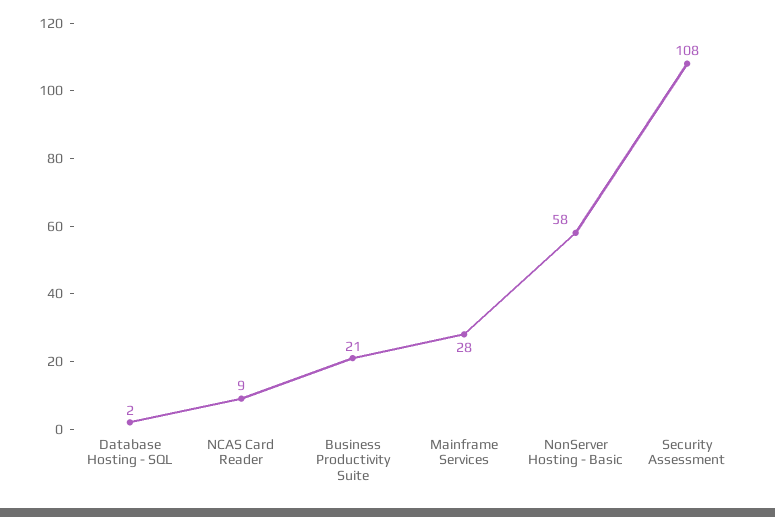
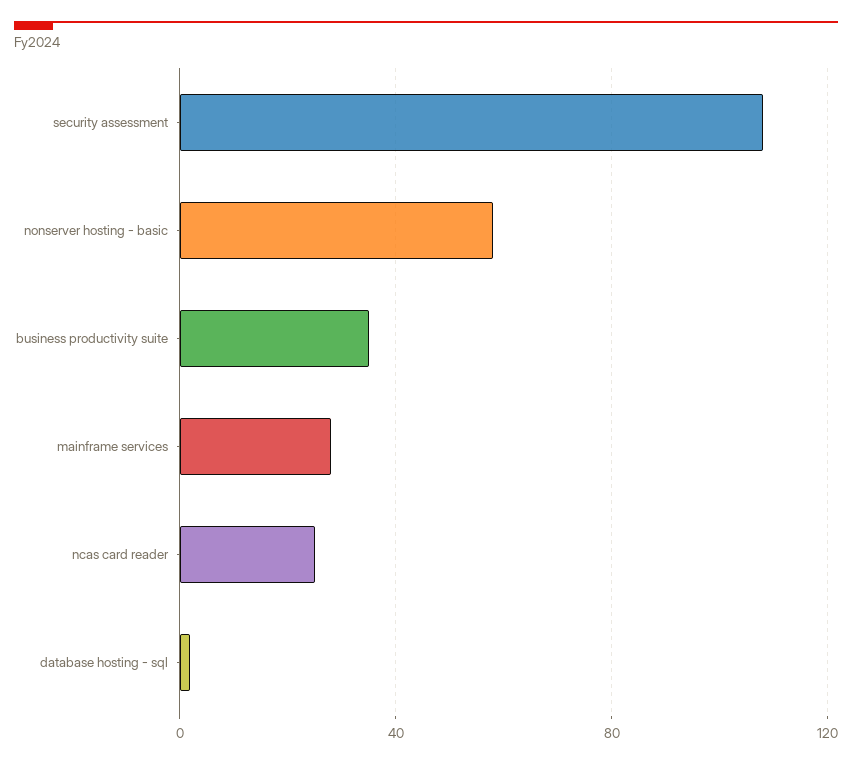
  {
    "Database Hosting - SQL": 2,
-   "NCAS Card Reader": 9,
+   "NCAS Card Reader": 25,
-   "Business Productivity Suite": 21,
+   "Business Productivity Suite": 35,
    "Mainframe Services": 28,
    "NonServer Hosting - Basic": 58,
    "Security Assessment": 108
  }

